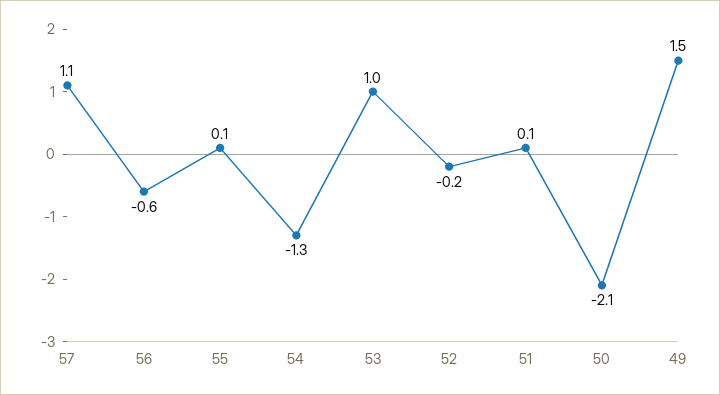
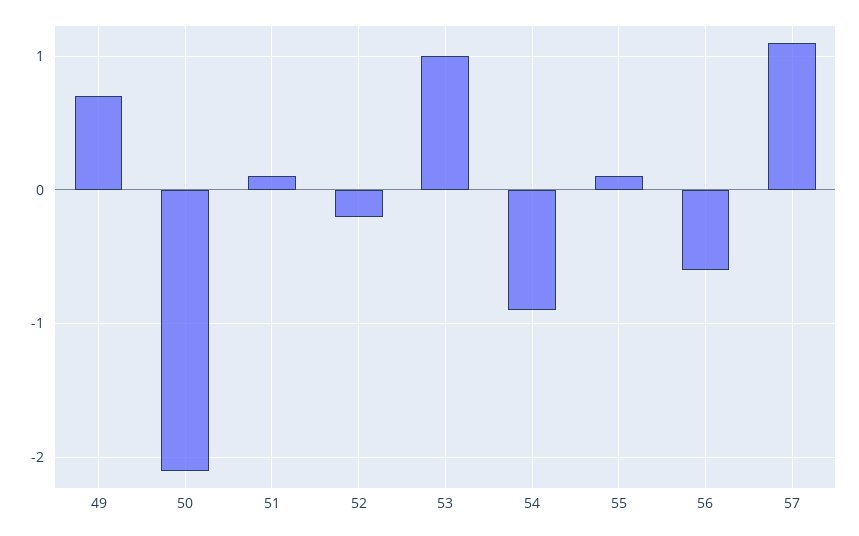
  {
    "57": 1.1,
    "56": -0.6,
    "55": 0.1,
-   "54": -1.3,
+   "54": -0.9,
    "53": 1,
    "52": -0.2,
    "51": 0.1,
    "50": -2.1,
-   "49": 1.5
+   "49": 0.7
  }

